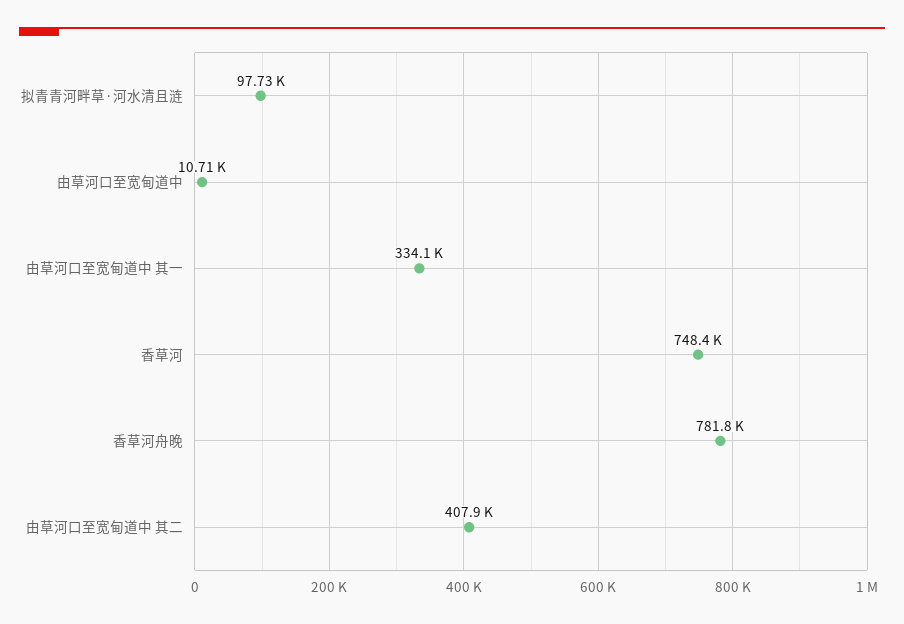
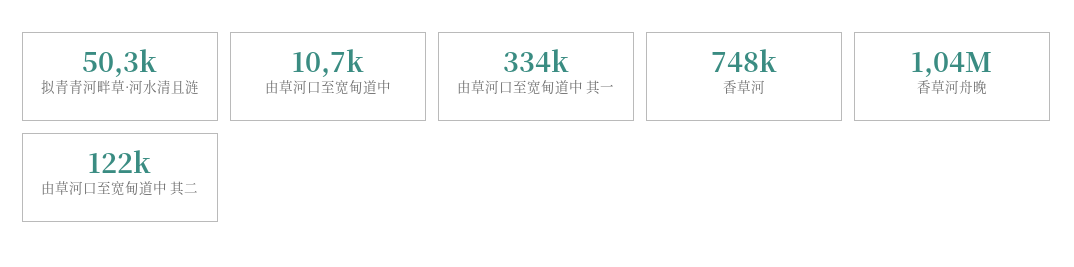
  {
-   "拟青青河畔草·河水清且涟": 97730,
+   "拟青青河畔草·河水清且涟": 50300,
    "由草河口至宽甸道中": 10710,
    "由草河口至宽甸道中 其一": 334100,
    "香草河": 748400,
-   "香草河舟晚": 781800,
+   "香草河舟晚": 1040000,
-   "由草河口至宽甸道中 其二": 407900
+   "由草河口至宽甸道中 其二": 122000
  }

